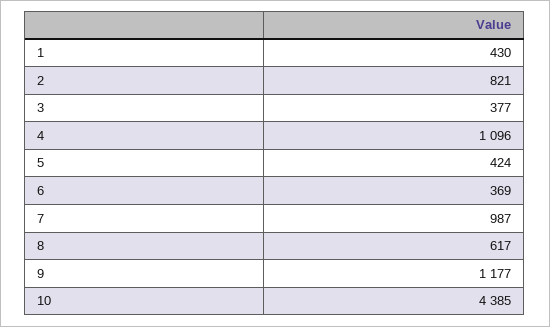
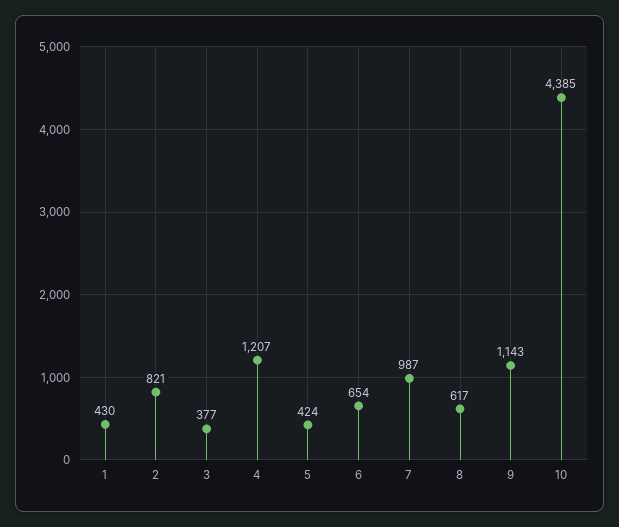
  {
    "1": 430,
    "2": 821,
    "3": 377,
-   "4": 1096,
+   "4": 1207,
    "5": 424,
-   "6": 369,
+   "6": 654,
    "7": 987,
    "8": 617,
-   "9": 1177,
+   "9": 1143,
    "10": 4385
  }

